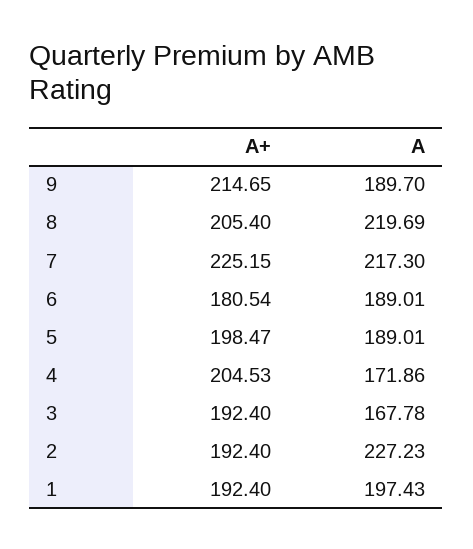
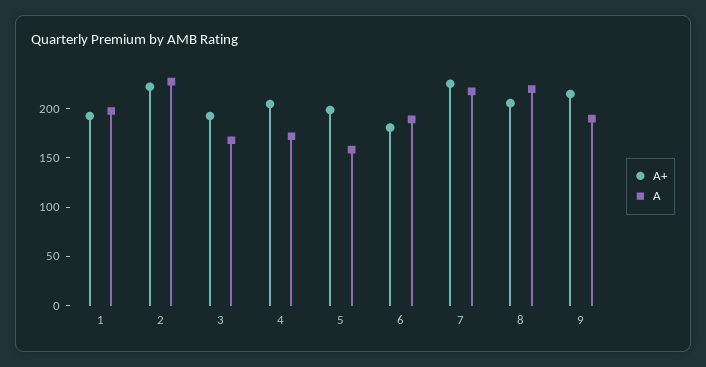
  {
    "A+": {
      "9": 214.65,
      "8": 205.4,
      "7": 225.15,
      "6": 180.54,
      "5": 198.47,
      "4": 204.53,
      "3": 192.4,
-     "2": 192.4,
+     "2": 220,
      "1": 192.4
    },
    "A": {
      "9": 189.7,
      "8": 219.69,
      "7": 217.3,
      "6": 189.01,
-     "5": 189.01,
+     "5": 160,
      "4": 171.86,
      "3": 167.78,
      "2": 227.23,
      "1": 197.43
    }
  }

